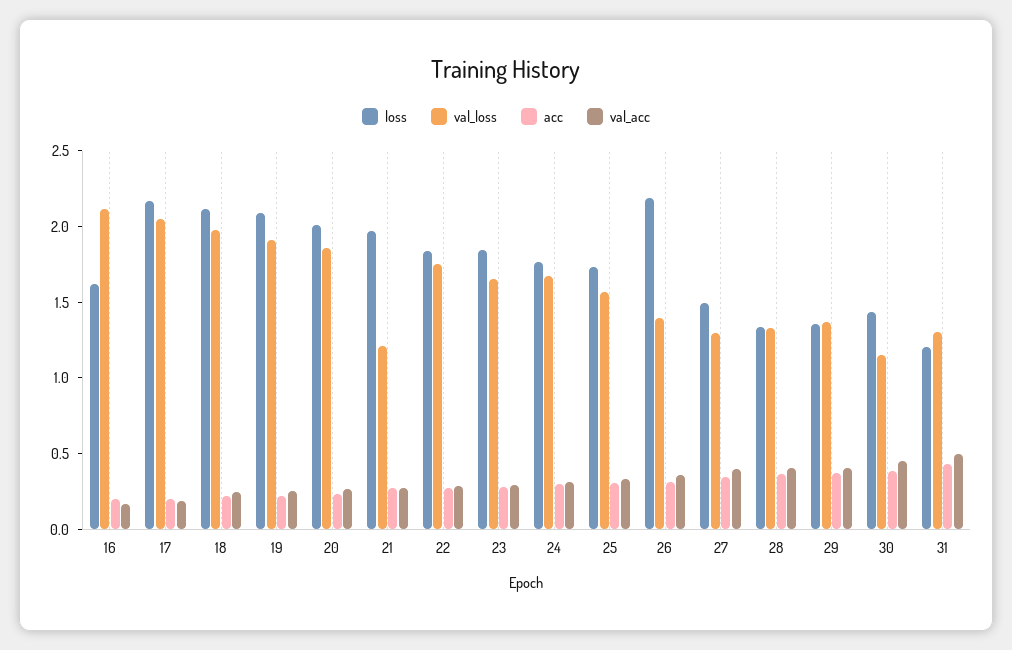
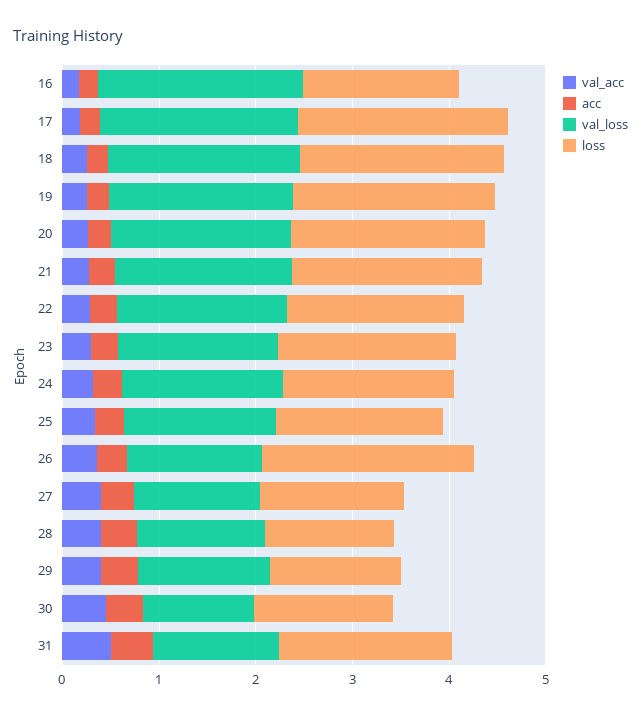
  {
    "loss": {
      "16": 1.6,
      "17": 2.2,
      "18": 2.1,
      "19": 2.1,
      "20": 2,
      "21": 2,
      "22": 1.8,
      "23": 1.8,
      "24": 1.8,
      "25": 1.7,
      "26": 2.2,
      "27": 1.5,
      "28": 1.3,
      "29": 1.4,
      "30": 1.4,
-     "31": 1.2
+     "31": 1.8
    },
    "val_loss": {
      "16": 2.1,
      "17": 2,
      "18": 2,
      "19": 1.9,
      "20": 1.9,
-     "21": 1.2,
+     "21": 1.8,
      "22": 1.8,
      "23": 1.7,
      "24": 1.7,
      "25": 1.6,
      "26": 1.4,
      "27": 1.3,
      "28": 1.3,
      "29": 1.4,
      "30": 1.2,
      "31": 1.3
    },
    "acc": {
      "16": 0.2,
      "17": 0.2,
      "18": 0.2,
      "19": 0.2,
      "20": 0.2,
      "21": 0.3,
      "22": 0.3,
      "23": 0.3,
      "24": 0.3,
      "25": 0.3,
      "26": 0.3,
      "27": 0.3,
      "28": 0.4,
      "29": 0.4,
      "30": 0.4,
      "31": 0.4
    },
    "val_acc": {
      "16": 0.2,
      "17": 0.2,
      "18": 0.3,
      "19": 0.3,
      "20": 0.3,
      "21": 0.3,
      "22": 0.3,
      "23": 0.3,
      "24": 0.3,
      "25": 0.3,
      "26": 0.4,
      "27": 0.4,
      "28": 0.4,
      "29": 0.4,
      "30": 0.4,
      "31": 0.5
    }
  }

